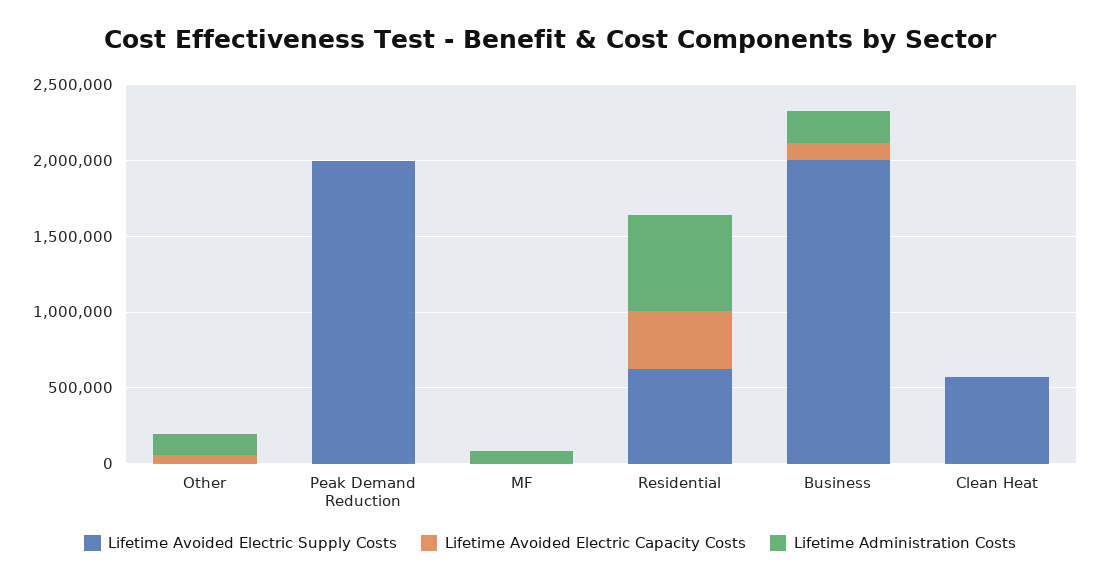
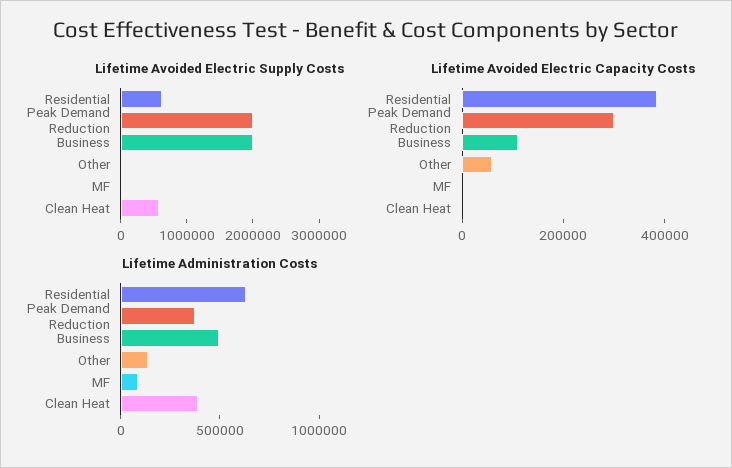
  {
    "Lifetime Avoided Electric Supply Costs": {
      "Other": 0,
      "Peak Demand Reduction": 2000000,
      "MF": 0,
      "Residential": 600000,
      "Business": 2000000,
      "Clean Heat": 600000
    },
    "Lifetime Avoided Electric Capacity Costs": {
      "Other": 50000,
-     "Peak Demand Reduction": 0,
+     "Peak Demand Reduction": 300000,
      "MF": 0,
      "Residential": 400000,
      "Business": 100000,
      "Clean Heat": 0
    },
    "Lifetime Administration Costs": {
      "Other": 100000,
-     "Peak Demand Reduction": 0,
+     "Peak Demand Reduction": 400000,
      "MF": 100000,
      "Residential": 600000,
-     "Business": 200000,
+     "Business": 500000,
-     "Clean Heat": 0
+     "Clean Heat": 400000
    }
  }

